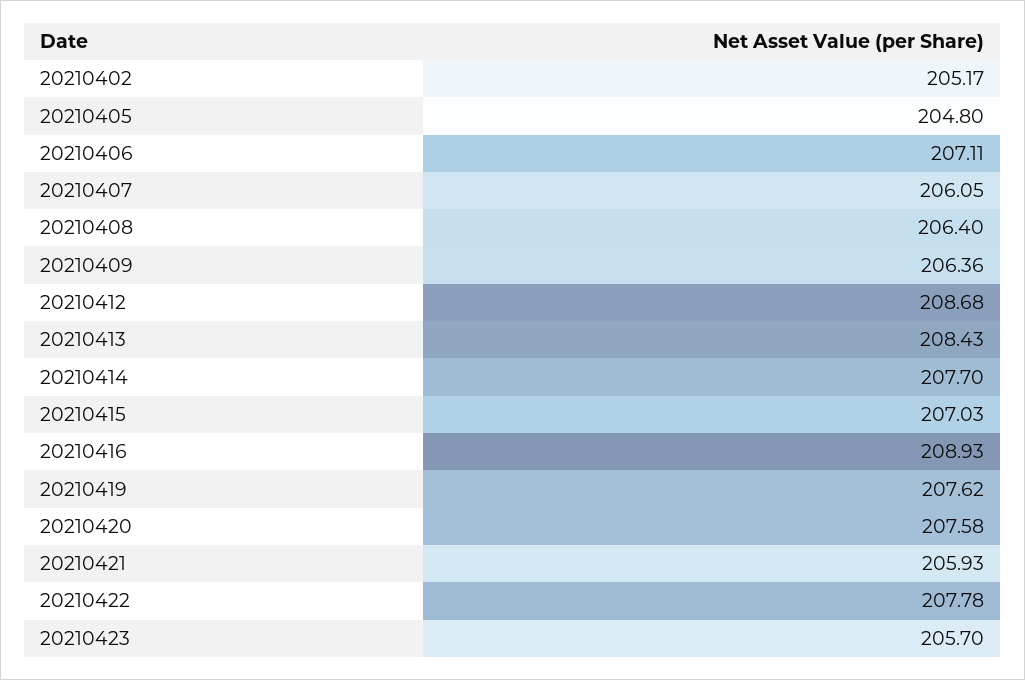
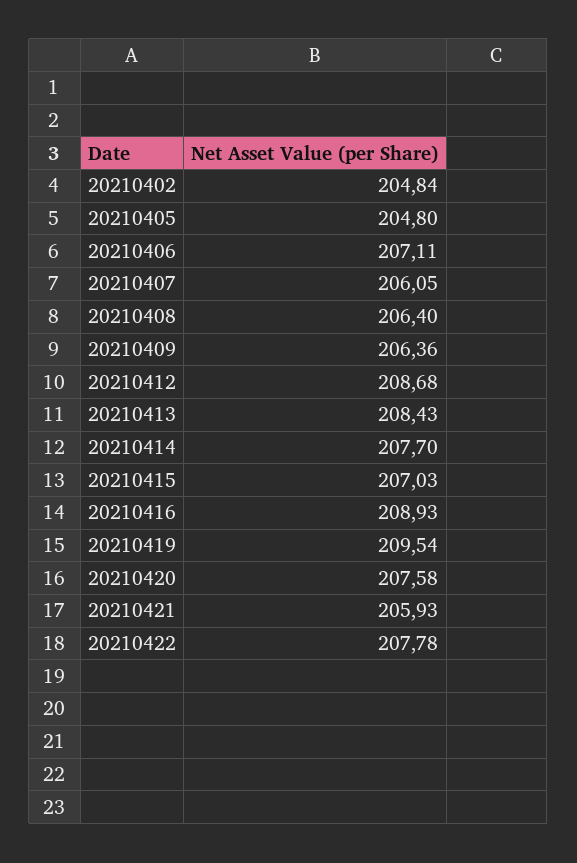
  {
-   "20210402": 205.17,
+   "20210402": 204.84,
    "20210405": 204.8,
    "20210406": 207.11,
    "20210407": 206.05,
    "20210408": 206.4,
    "20210409": 206.36,
    "20210412": 208.68,
    "20210413": 208.43,
    "20210414": 207.7,
    "20210415": 207.03,
    "20210416": 208.93,
-   "20210419": 207.62,
+   "20210419": 209.54,
    "20210420": 207.58,
    "20210421": 205.93,
-   "20210422": 207.78,
+   "20210422": 207.78
-   "20210423": 205.7
  }

